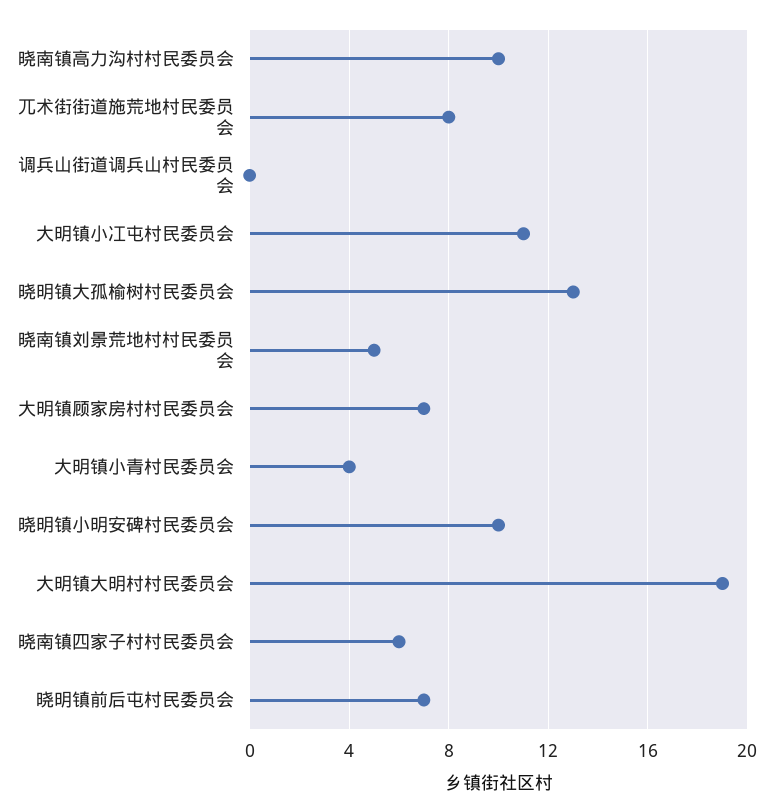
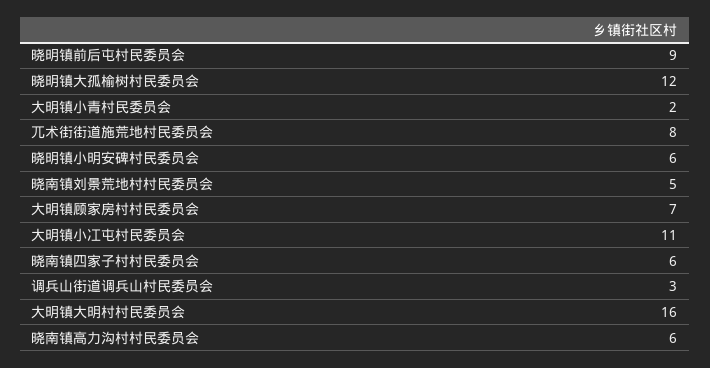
  {
-   "晓南镇高力沟村村民委员会": 10,
+   "晓南镇高力沟村村民委员会": 6,
    "兀术街街道施荒地村民委员会": 8,
-   "调兵山街道调兵山村民委员会": 0,
+   "调兵山街道调兵山村民委员会": 3,
    "大明镇小冮屯村民委员会": 11,
-   "晓明镇大孤榆树村民委员会": 13,
+   "晓明镇大孤榆树村民委员会": 12,
    "晓南镇刘景荒地村村民委员会": 5,
    "大明镇顾家房村村民委员会": 7,
-   "大明镇小青村民委员会": 4,
+   "大明镇小青村民委员会": 2,
-   "晓明镇小明安碑村民委员会": 10,
+   "晓明镇小明安碑村民委员会": 6,
-   "大明镇大明村村民委员会": 19,
+   "大明镇大明村村民委员会": 16,
    "晓南镇四家子村村民委员会": 6,
-   "晓明镇前后屯村民委员会": 7
+   "晓明镇前后屯村民委员会": 9
  }

